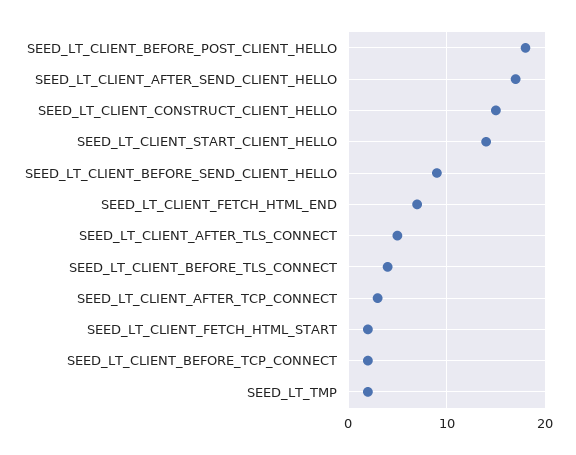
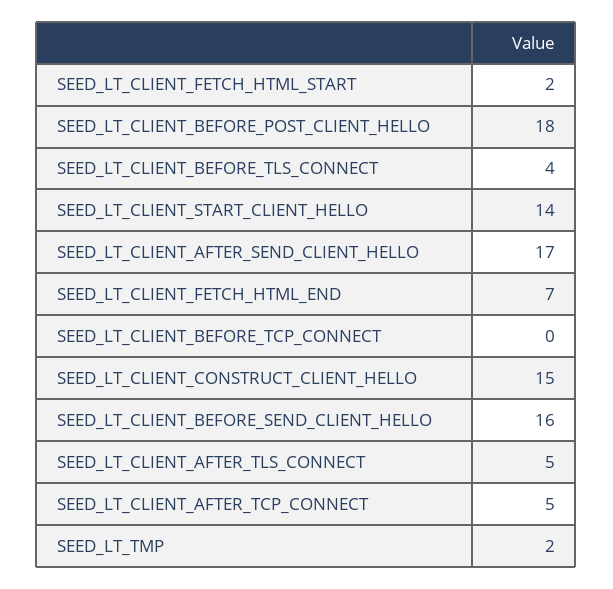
  {
    "SEED_LT_CLIENT_BEFORE_POST_CLIENT_HELLO": 18,
    "SEED_LT_CLIENT_AFTER_SEND_CLIENT_HELLO": 17,
    "SEED_LT_CLIENT_CONSTRUCT_CLIENT_HELLO": 15,
    "SEED_LT_CLIENT_START_CLIENT_HELLO": 14,
-   "SEED_LT_CLIENT_BEFORE_SEND_CLIENT_HELLO": 9,
+   "SEED_LT_CLIENT_BEFORE_SEND_CLIENT_HELLO": 16,
    "SEED_LT_CLIENT_FETCH_HTML_END": 7,
    "SEED_LT_CLIENT_AFTER_TLS_CONNECT": 5,
    "SEED_LT_CLIENT_BEFORE_TLS_CONNECT": 4,
-   "SEED_LT_CLIENT_AFTER_TCP_CONNECT": 3,
+   "SEED_LT_CLIENT_AFTER_TCP_CONNECT": 5,
    "SEED_LT_CLIENT_FETCH_HTML_START": 2,
-   "SEED_LT_CLIENT_BEFORE_TCP_CONNECT": 2,
+   "SEED_LT_CLIENT_BEFORE_TCP_CONNECT": 0,
    "SEED_LT_TMP": 2
  }

